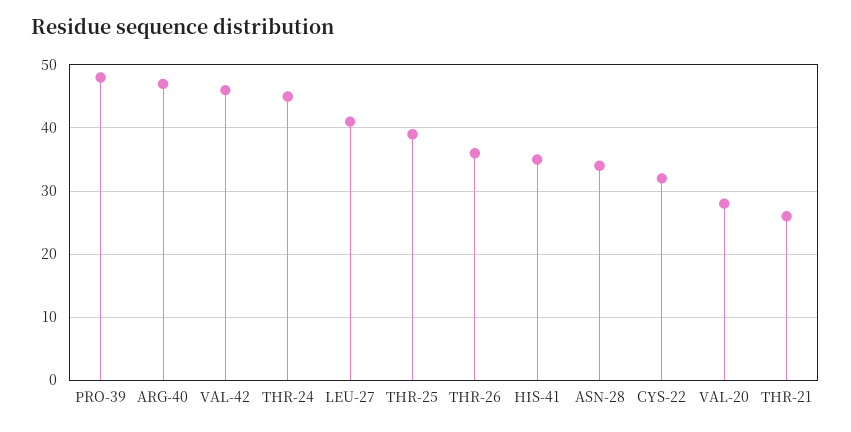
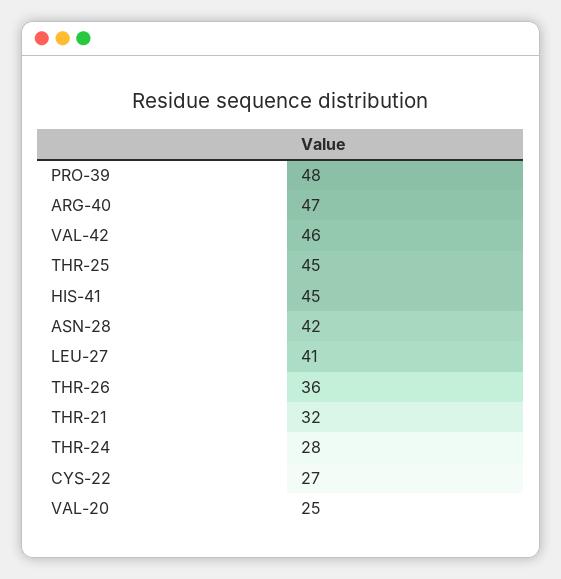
  {
    "PRO-39": 48,
    "ARG-40": 47,
    "VAL-42": 46,
-   "THR-24": 45,
+   "THR-24": 28,
    "LEU-27": 41,
-   "THR-25": 39,
+   "THR-25": 45,
    "THR-26": 36,
-   "HIS-41": 35,
+   "HIS-41": 45,
-   "ASN-28": 34,
+   "ASN-28": 42,
-   "CYS-22": 32,
+   "CYS-22": 27,
-   "VAL-20": 28,
+   "VAL-20": 25,
-   "THR-21": 26
+   "THR-21": 32
  }

